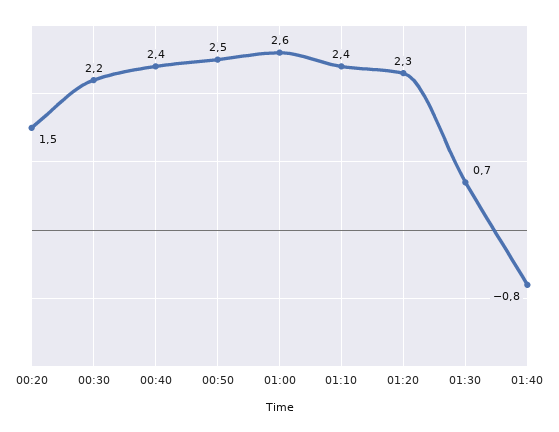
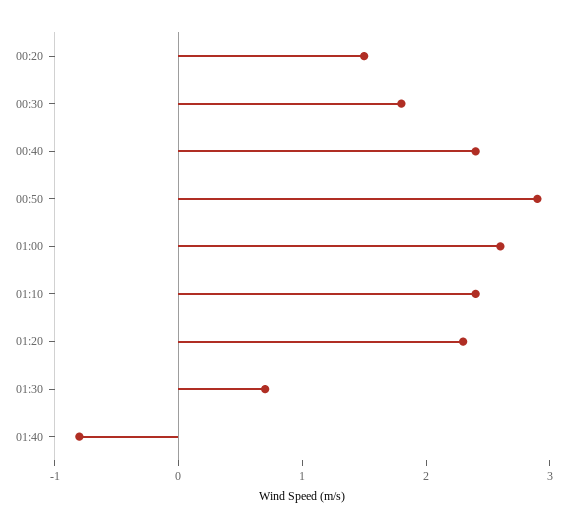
  {
    "00:20": 1.5,
-   "00:30": 2.2,
+   "00:30": 1.8,
    "00:40": 2.4,
-   "00:50": 2.5,
+   "00:50": 2.9,
    "01:00": 2.6,
    "01:10": 2.4,
    "01:20": 2.3,
    "01:30": 0.7,
    "01:40": -0.8
  }

